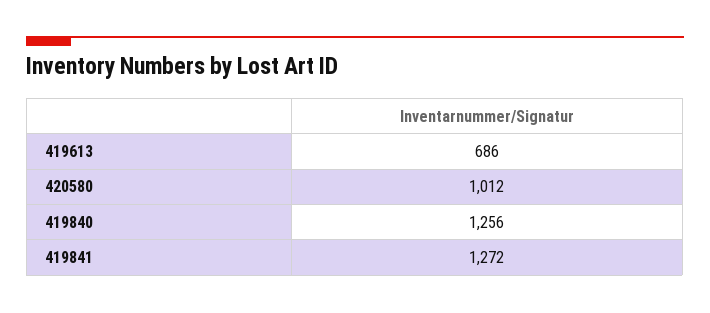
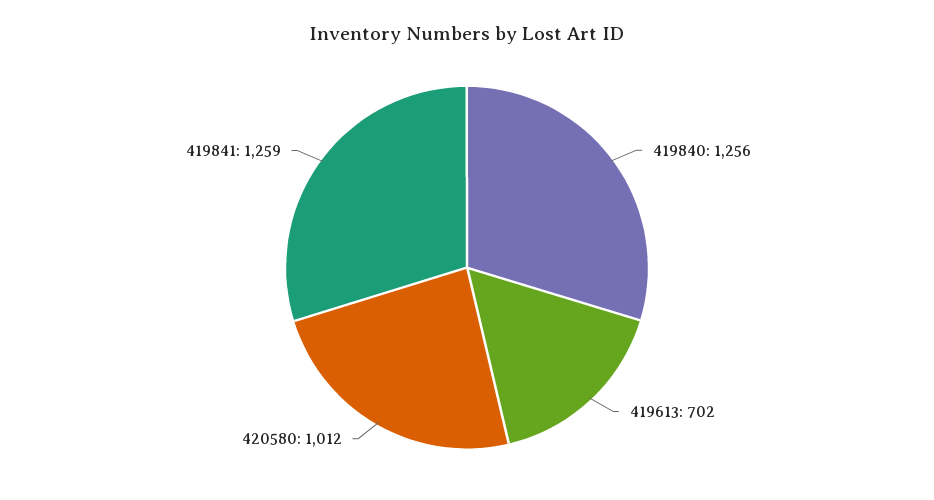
  {
-   "419613": 686,
+   "419613": 702,
    "420580": 1012,
    "419840": 1256,
-   "419841": 1272
+   "419841": 1259
  }

